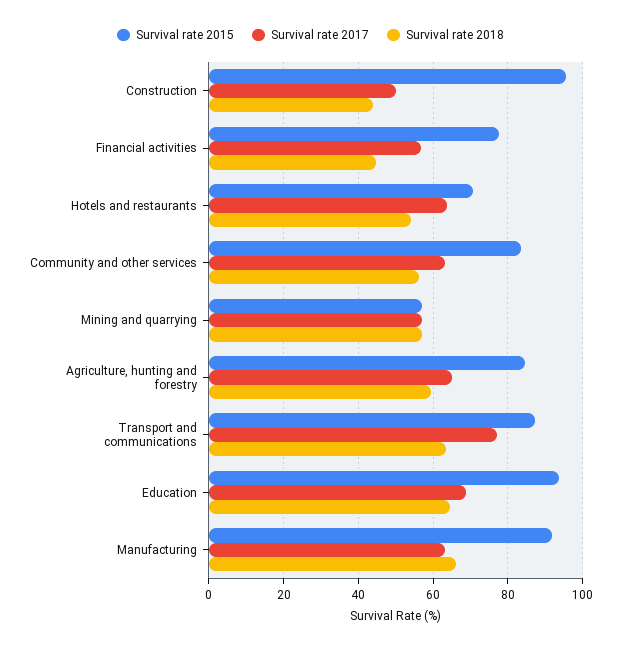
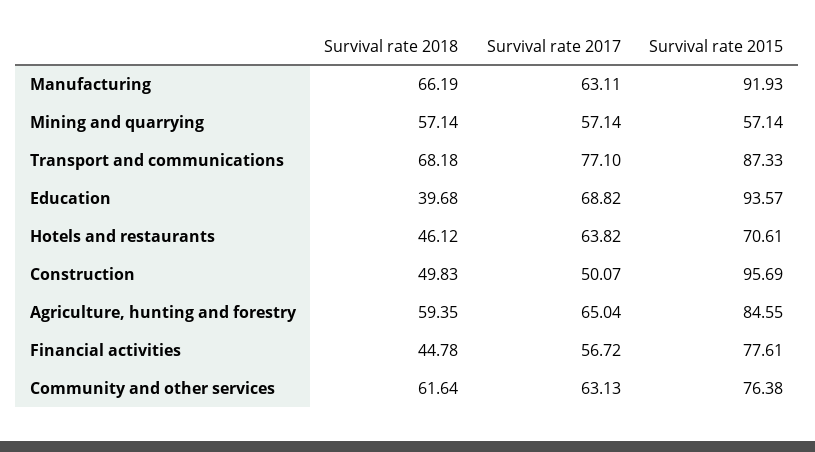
  {
    "Survival rate 2015": {
      "Construction": 95.69,
      "Financial activities": 77.61,
      "Hotels and restaurants": 70.61,
-     "Community and other services": 84,
+     "Community and other services": 76.38,
      "Mining and quarrying": 57.14,
      "Agriculture, hunting and forestry": 84.55,
      "Transport and communications": 87.33,
      "Education": 93.57,
      "Manufacturing": 91.93
    },
    "Survival rate 2017": {
      "Construction": 50.07,
      "Financial activities": 56.72,
      "Hotels and restaurants": 63.82,
      "Community and other services": 63.13,
      "Mining and quarrying": 57.14,
      "Agriculture, hunting and forestry": 65.04,
      "Transport and communications": 77.1,
      "Education": 68.82,
      "Manufacturing": 63.11
    },
    "Survival rate 2018": {
-     "Construction": 44,
+     "Construction": 49.83,
      "Financial activities": 44.78,
-     "Hotels and restaurants": 54,
+     "Hotels and restaurants": 46.12,
-     "Community and other services": 56,
+     "Community and other services": 61.64,
      "Mining and quarrying": 57.14,
      "Agriculture, hunting and forestry": 59.35,
-     "Transport and communications": 64,
+     "Transport and communications": 68.18,
-     "Education": 64,
+     "Education": 39.68,
      "Manufacturing": 66.19
    }
  }

